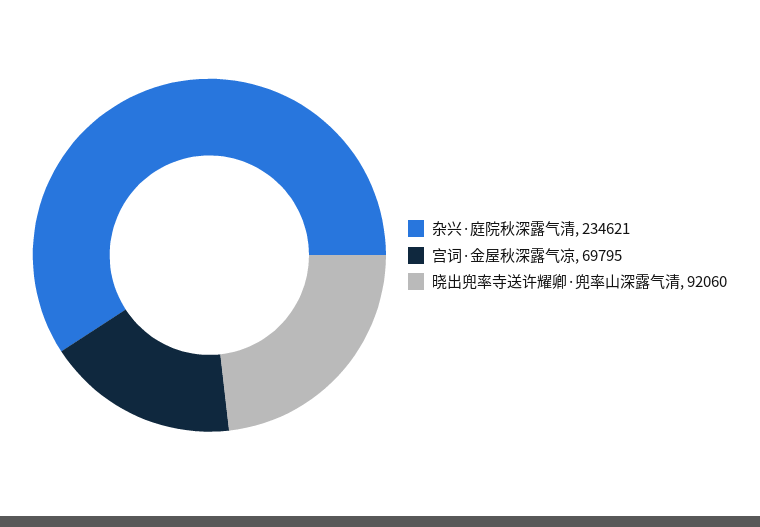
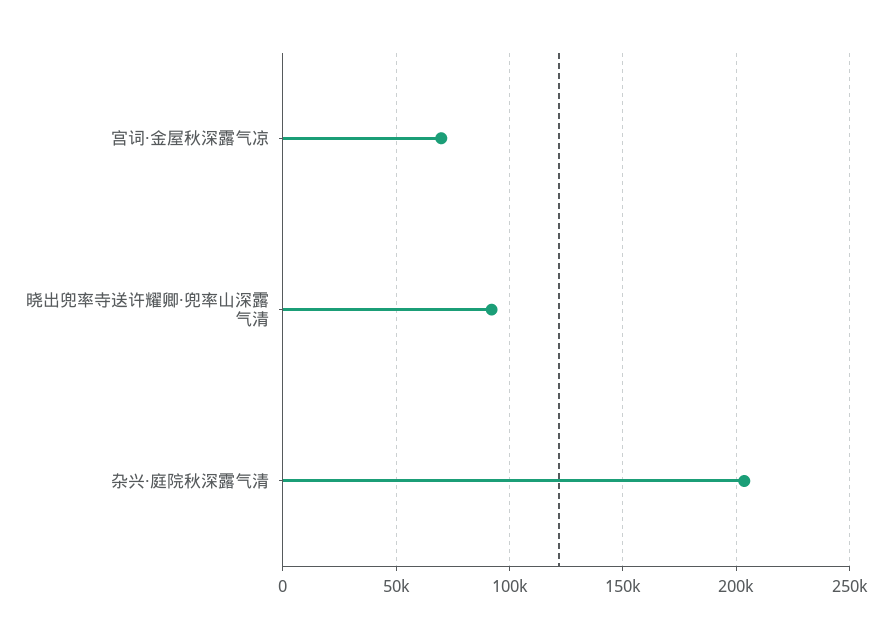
  {
-   "杂兴·庭院秋深露气清": 234621,
+   "杂兴·庭院秋深露气清": 205000,
    "宫词·金屋秋深露气凉": 69795,
    "晓出兜率寺送许耀卿·兜率山深露气清": 92060
  }

